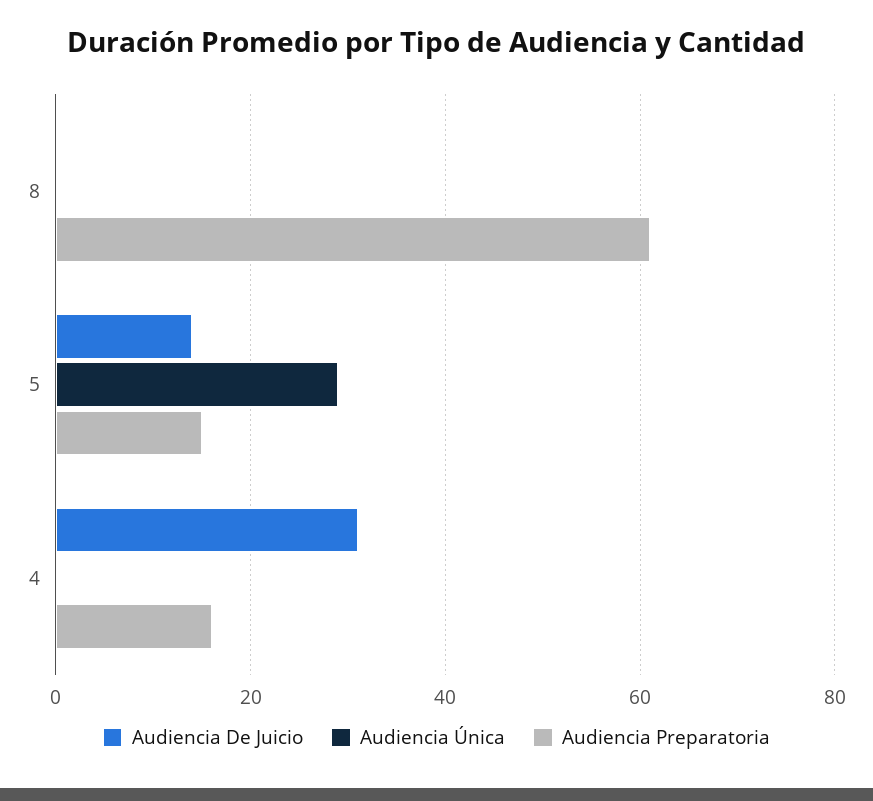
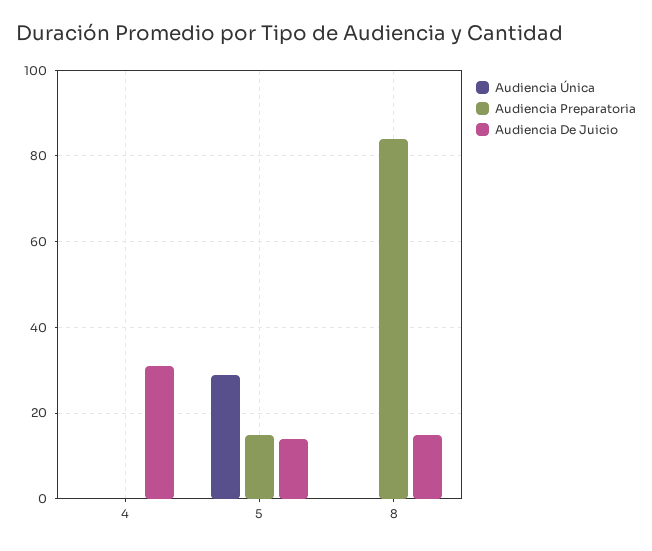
  {
    "Audiencia De Juicio": {
-     "8": 0,
+     "8": 15,
      "5": 15,
      "4": 30
    },
    "Audiencia Única": {
      "8": 0,
      "5": 30,
      "4": 0
    },
    "Audiencia Preparatoria": {
-     "8": 60,
+     "8": 85,
      "5": 15,
-     "4": 15
+     "4": 0
    }
  }

